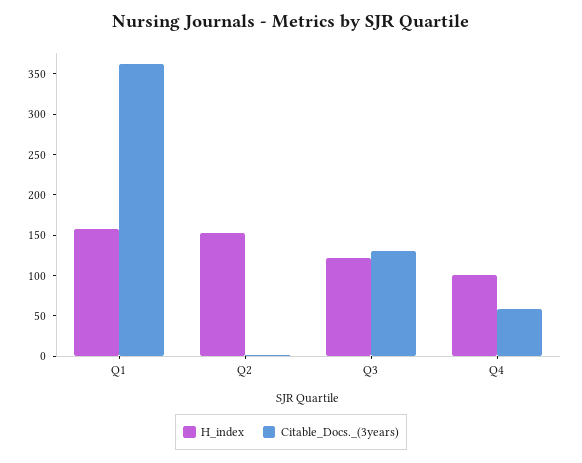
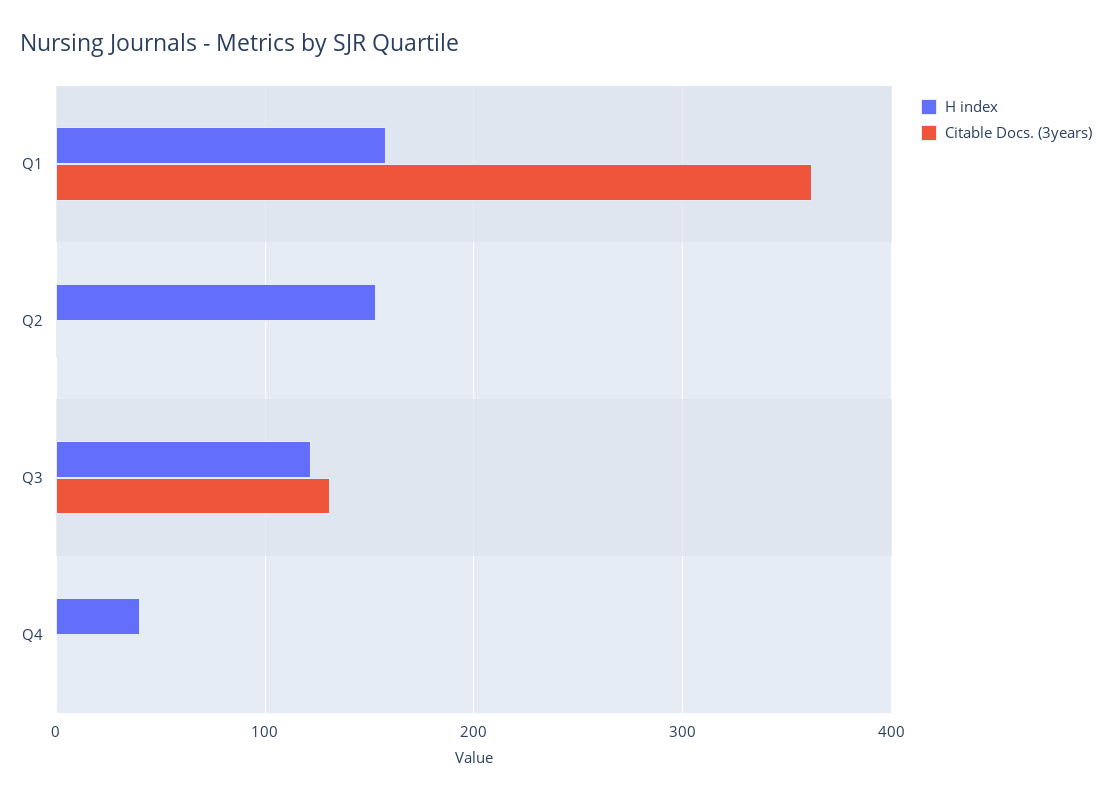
  {
    "H_index": {
      "Q1": 160,
      "Q2": 150,
      "Q3": 120,
-     "Q4": 100
+     "Q4": 40
    },
    "Citable_Docs._(3years)": {
      "Q1": 360,
      "Q2": 0,
      "Q3": 130,
-     "Q4": 60
+     "Q4": 0
    }
  }

